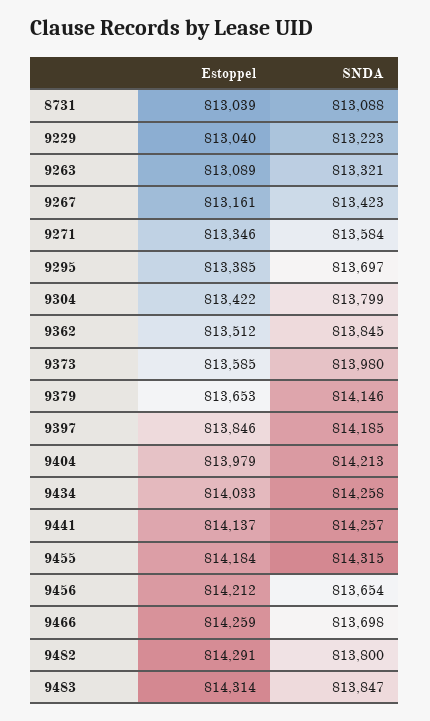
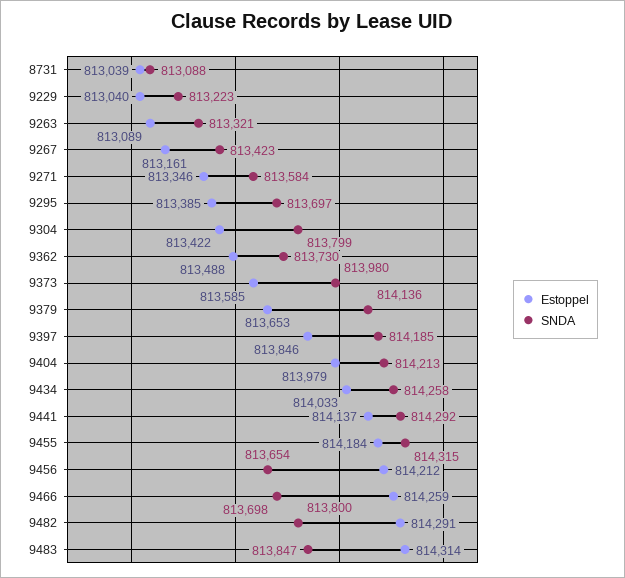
  {
    "Estoppel": {
      "8731": 813039,
      "9229": 813040,
      "9263": 813089,
      "9267": 813161,
      "9271": 813346,
      "9295": 813385,
      "9304": 813422,
-     "9362": 813512,
+     "9362": 813488,
      "9373": 813585,
      "9379": 813653,
      "9397": 813846,
      "9404": 813979,
      "9434": 814033,
      "9441": 814137,
      "9455": 814184,
      "9456": 814212,
      "9466": 814259,
      "9482": 814291,
      "9483": 814314
    },
    "SNDA": {
      "8731": 813088,
      "9229": 813223,
      "9263": 813321,
      "9267": 813423,
      "9271": 813584,
      "9295": 813697,
      "9304": 813799,
-     "9362": 813845,
+     "9362": 813730,
      "9373": 813980,
-     "9379": 814146,
+     "9379": 814136,
      "9397": 814185,
      "9404": 814213,
      "9434": 814258,
-     "9441": 814257,
+     "9441": 814292,
      "9455": 814315,
      "9456": 813654,
      "9466": 813698,
      "9482": 813800,
      "9483": 813847
    }
  }

